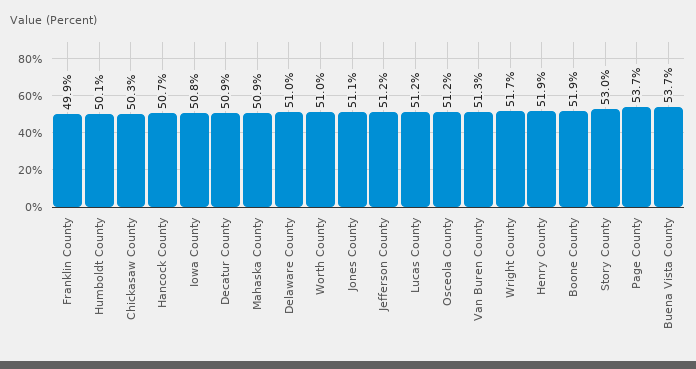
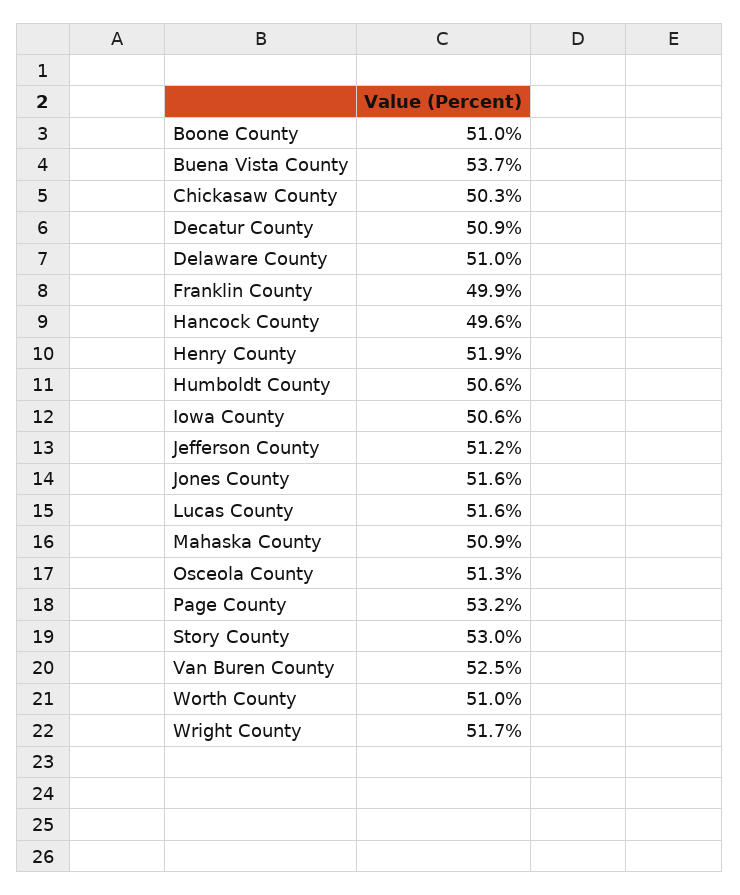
  {
    "Franklin County": 49.9,
-   "Humboldt County": 50.1,
+   "Humboldt County": 50.6,
    "Chickasaw County": 50.3,
-   "Hancock County": 50.7,
+   "Hancock County": 49.6,
-   "Iowa County": 50.8,
+   "Iowa County": 50.6,
    "Decatur County": 50.9,
    "Mahaska County": 50.9,
    "Delaware County": 51,
    "Worth County": 51,
-   "Jones County": 51.1,
+   "Jones County": 51.6,
    "Jefferson County": 51.2,
-   "Lucas County": 51.2,
+   "Lucas County": 51.6,
-   "Osceola County": 51.2,
+   "Osceola County": 51.3,
-   "Van Buren County": 51.3,
+   "Van Buren County": 52.5,
    "Wright County": 51.7,
    "Henry County": 51.9,
-   "Boone County": 51.9,
+   "Boone County": 51,
    "Story County": 53,
-   "Page County": 53.7,
+   "Page County": 53.2,
    "Buena Vista County": 53.7
  }

